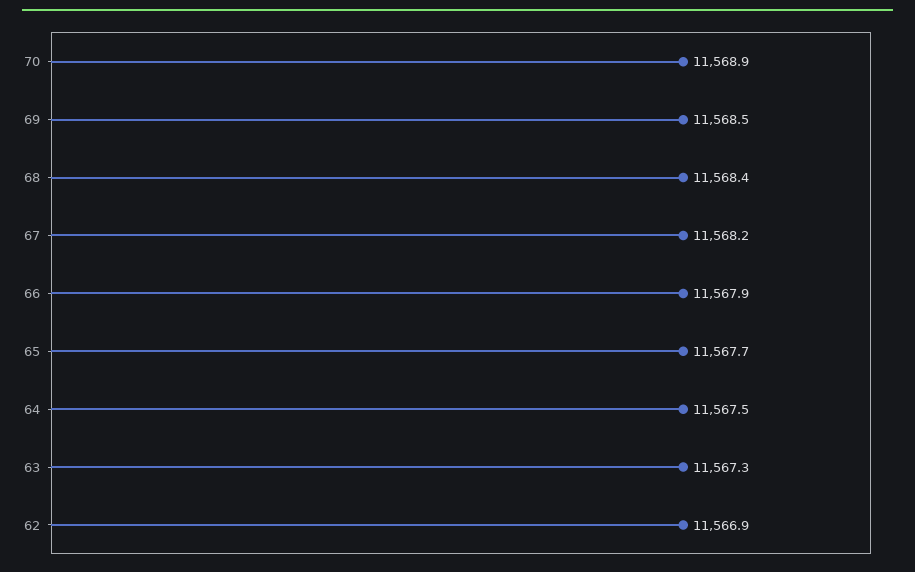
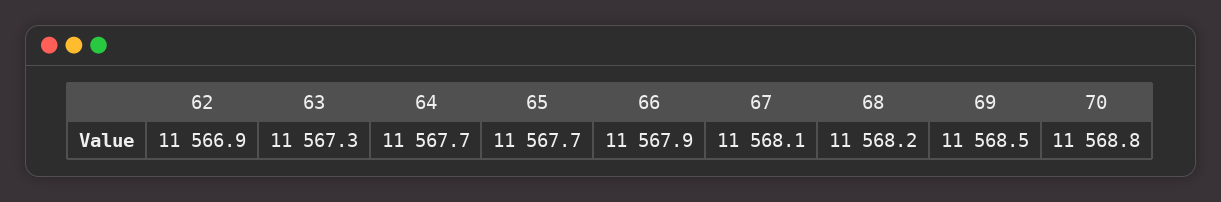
  {
-   "70": 11568.9,
+   "70": 11568.8,
    "69": 11568.5,
-   "68": 11568.4,
+   "68": 11568.2,
-   "67": 11568.2,
+   "67": 11568.1,
    "66": 11567.9,
    "65": 11567.7,
-   "64": 11567.5,
+   "64": 11567.7,
    "63": 11567.3,
    "62": 11566.9
  }

